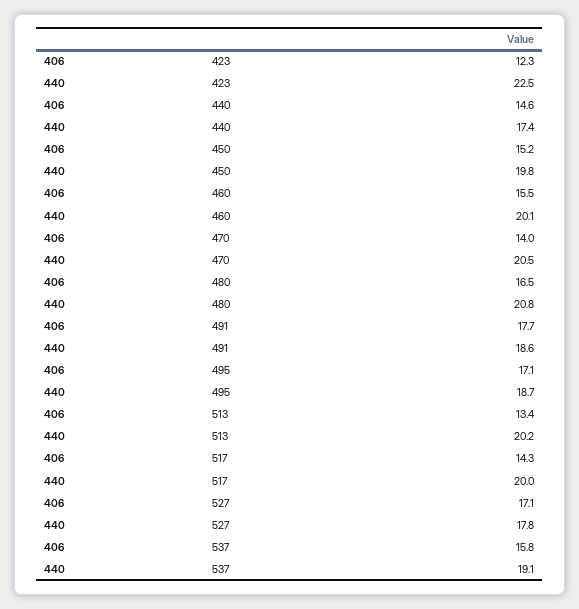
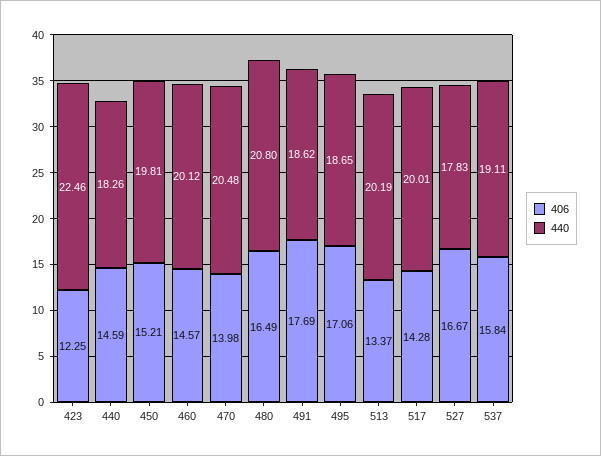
  {
    "406": {
      "423": 12.25,
      "440": 14.59,
      "450": 15.21,
-     "460": 15.5,
+     "460": 14.57,
      "470": 13.98,
      "480": 16.49,
      "491": 17.69,
      "495": 17.06,
      "513": 13.37,
      "517": 14.28,
-     "527": 17.1,
+     "527": 16.67,
      "537": 15.84
    },
    "440": {
      "423": 22.46,
-     "440": 17.4,
+     "440": 18.26,
      "450": 19.81,
      "460": 20.12,
      "470": 20.48,
      "480": 20.8,
      "491": 18.62,
      "495": 18.65,
      "513": 20.19,
      "517": 20.01,
      "527": 17.83,
      "537": 19.11
    }
  }

